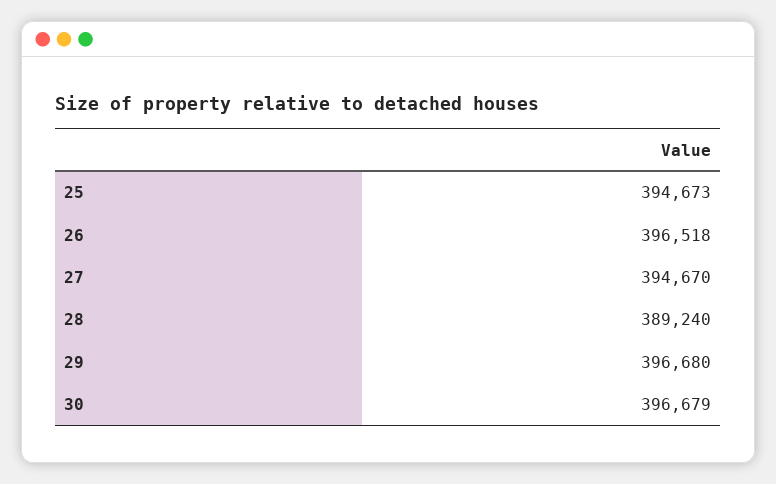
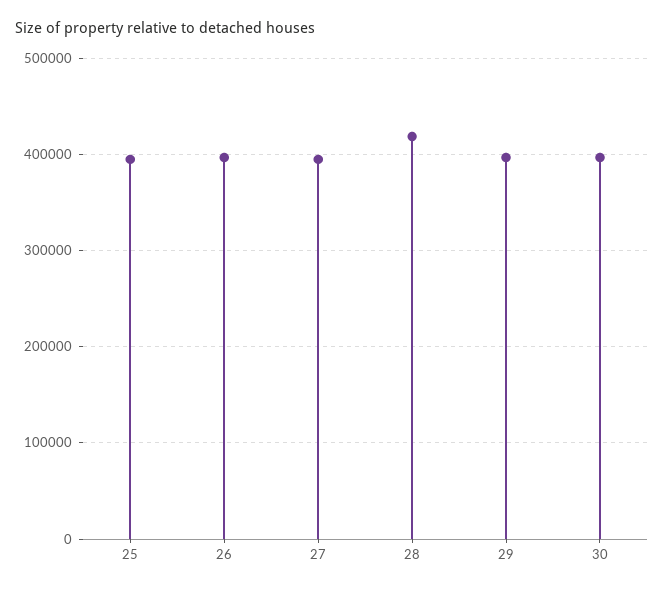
  {
    "25": 394673,
    "26": 396518,
    "27": 394670,
-   "28": 389240,
+   "28": 420000,
    "29": 396680,
    "30": 396679
  }

